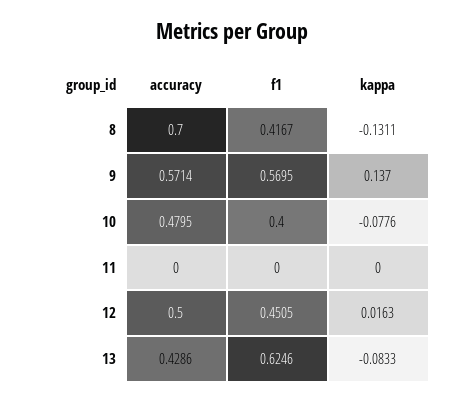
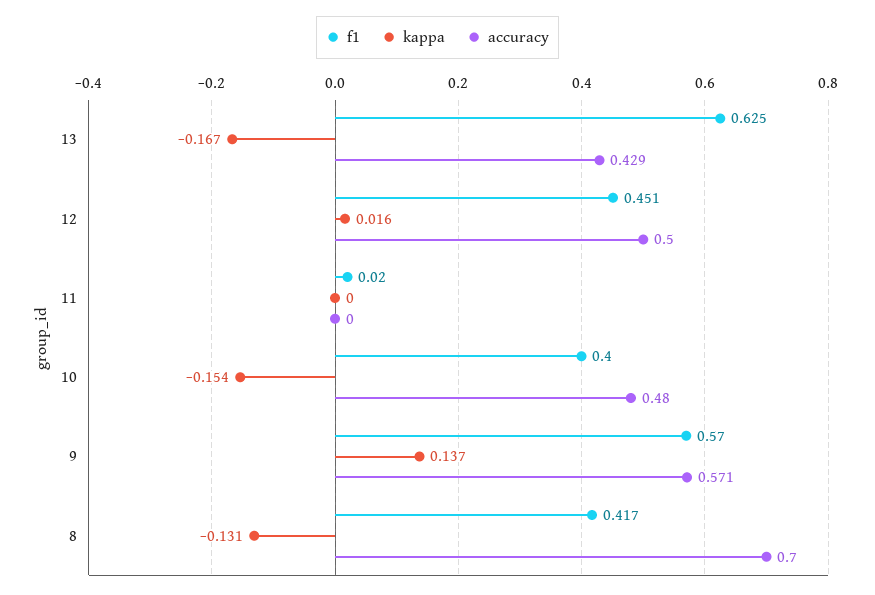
  {
    "accuracy": {
      "8": 0.7,
      "9": 0.5714,
      "10": 0.4795,
      "11": 0,
      "12": 0.5,
      "13": 0.4286
    },
    "f1": {
      "8": 0.4167,
      "9": 0.5695,
      "10": 0.4,
-     "11": 0,
+     "11": 0.02,
      "12": 0.4505,
      "13": 0.6246
    },
    "kappa": {
      "8": -0.1311,
      "9": 0.137,
-     "10": -0.0776,
+     "10": -0.154,
      "11": 0,
      "12": 0.0163,
-     "13": -0.0833
+     "13": -0.167
    }
  }

